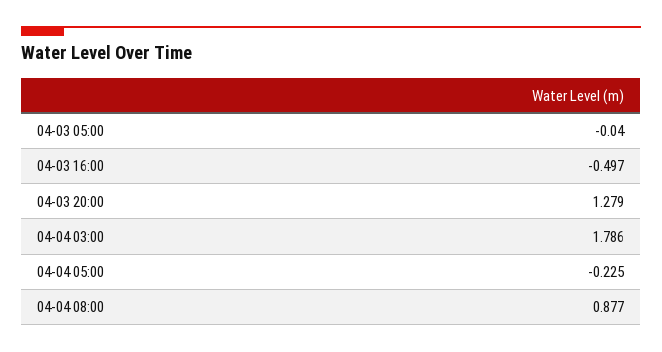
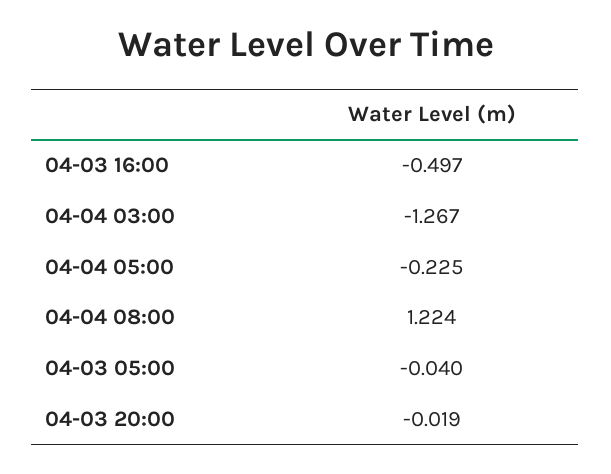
  {
    "04-03 05:00": -0.04,
    "04-03 16:00": -0.497,
-   "04-03 20:00": 1.279,
+   "04-03 20:00": -0.019,
-   "04-04 03:00": 1.786,
+   "04-04 03:00": -1.267,
    "04-04 05:00": -0.225,
-   "04-04 08:00": 0.877
+   "04-04 08:00": 1.224
  }

